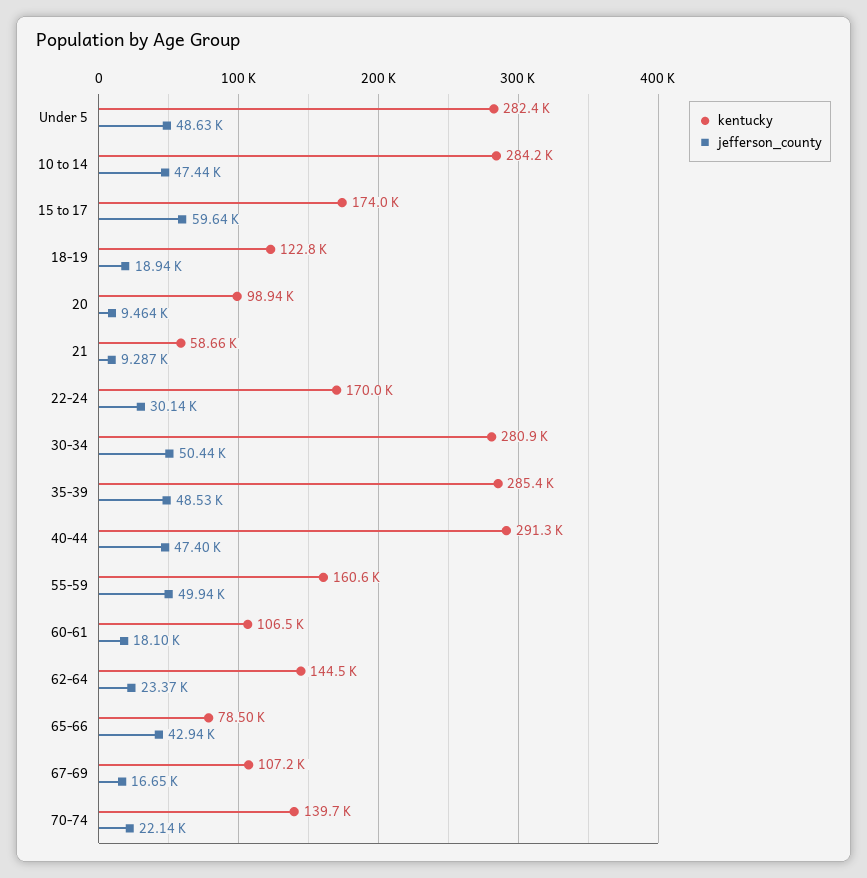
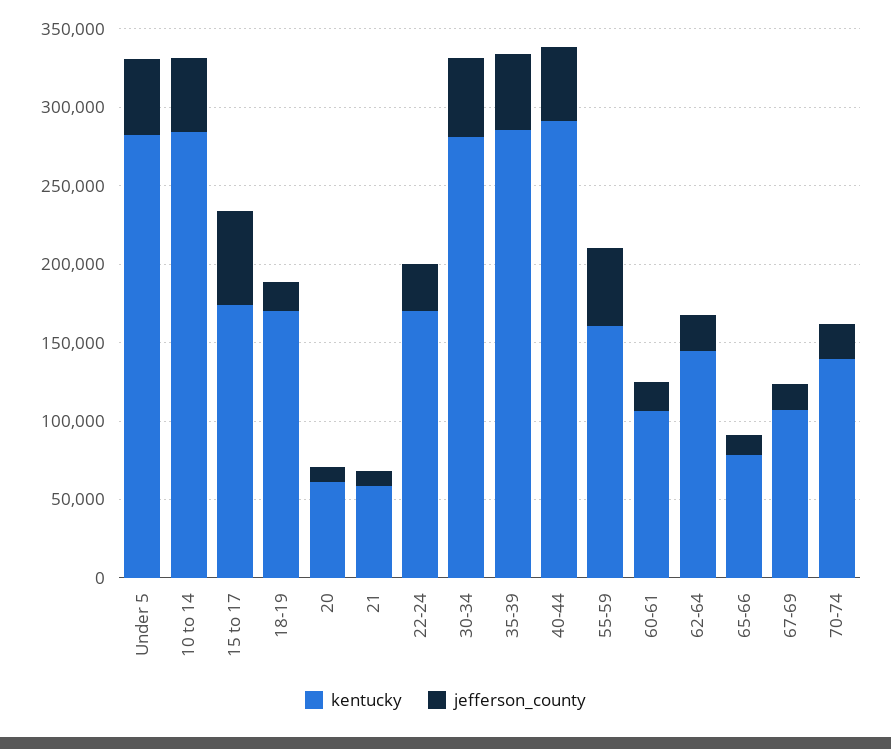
  {
    "kentucky": {
      "Under 5": 282400,
      "10 to 14": 284200,
      "15 to 17": 174000,
-     "18-19": 122800,
+     "18-19": 170000,
-     "20": 98940,
+     "20": 60000,
      "21": 58660,
      "22-24": 170000,
      "30-34": 280900,
      "35-39": 285400,
      "40-44": 291300,
      "55-59": 160600,
      "60-61": 106500,
      "62-64": 144500,
      "65-66": 78500,
      "67-69": 107200,
      "70-74": 139700
    },
    "jefferson_county": {
      "Under 5": 48630,
      "10 to 14": 47440,
      "15 to 17": 59640,
      "18-19": 18940,
      "20": 9464,
      "21": 9287,
      "22-24": 30140,
      "30-34": 50440,
      "35-39": 48530,
      "40-44": 47400,
      "55-59": 49940,
      "60-61": 18100,
      "62-64": 23370,
-     "65-66": 42940,
+     "65-66": 10000,
      "67-69": 16650,
      "70-74": 22140
    }
  }

